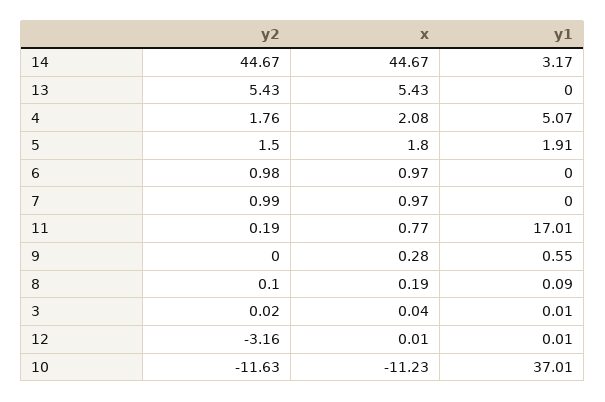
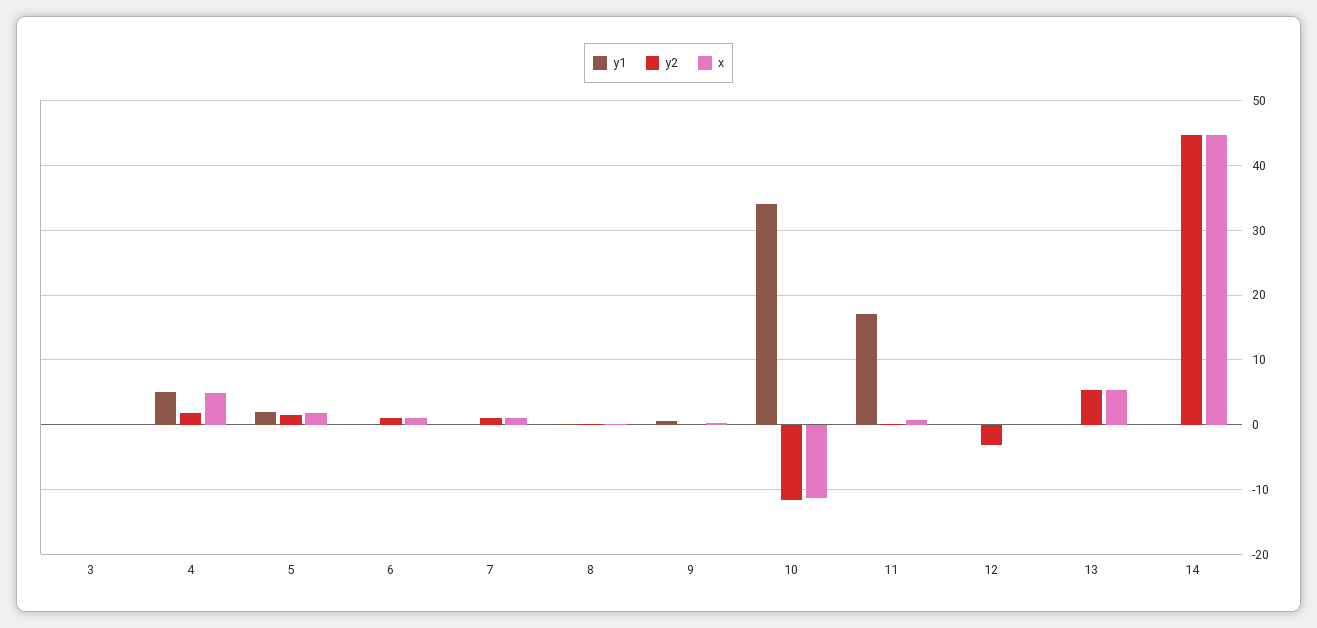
  {
    "y2": {
      "14": 44.67,
      "13": 5.43,
      "4": 1.76,
      "5": 1.5,
      "6": 0.98,
      "7": 0.99,
      "11": 0.19,
      "9": 0,
      "8": 0.1,
      "3": 0.02,
      "12": -3.16,
      "10": -11.63
    },
    "x": {
      "14": 44.67,
      "13": 5.43,
-     "4": 2.08,
+     "4": 5,
      "5": 1.8,
      "6": 0.97,
      "7": 0.97,
      "11": 0.77,
      "9": 0.28,
      "8": 0.19,
      "3": 0.04,
      "12": 0.01,
      "10": -11.23
    },
    "y1": {
-     "14": 3.17,
+     "14": 0,
      "13": 0,
      "4": 5.07,
      "5": 1.91,
      "6": 0,
      "7": 0,
      "11": 17.01,
      "9": 0.55,
      "8": 0.09,
      "3": 0.01,
      "12": 0.01,
-     "10": 37.01
+     "10": 34
    }
  }

